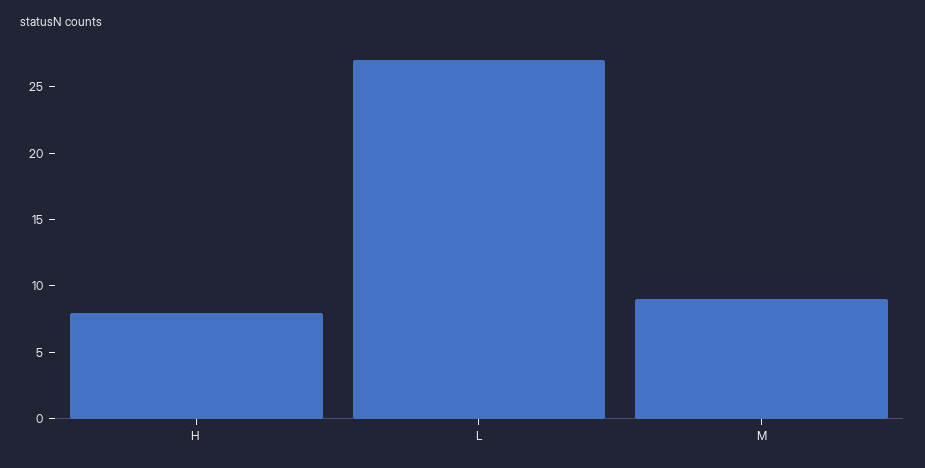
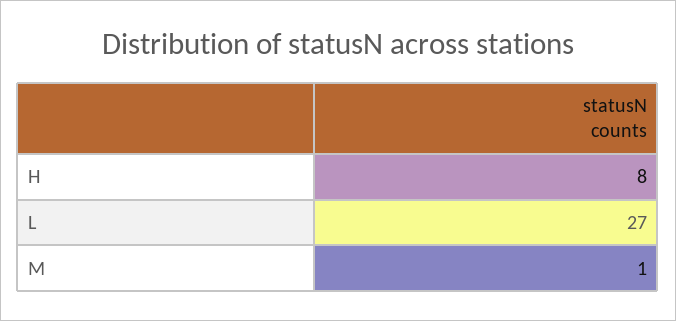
  {
    "H": 8,
    "L": 27,
-   "M": 9
+   "M": 1
  }

